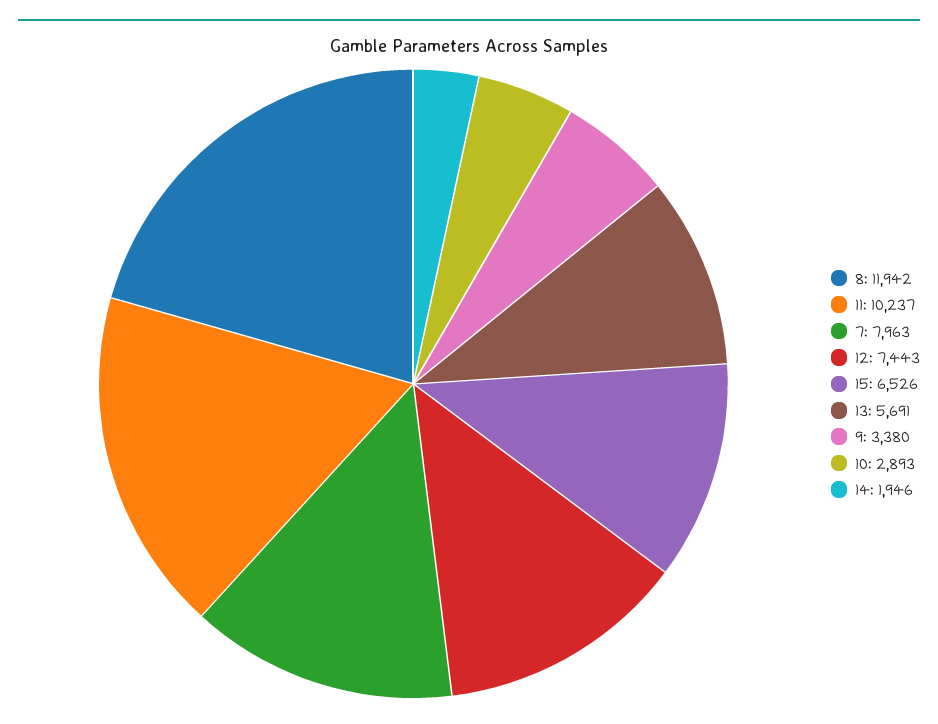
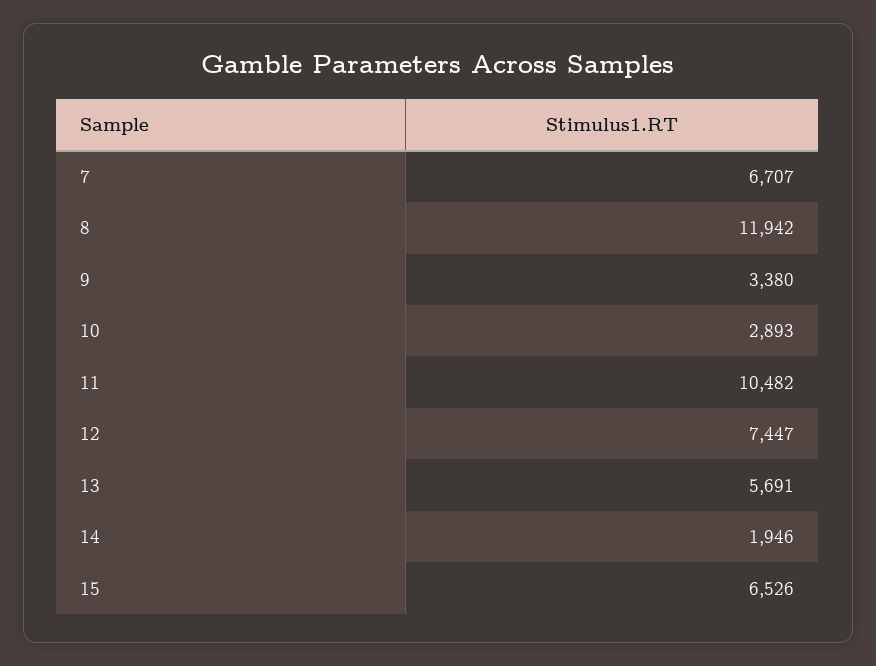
  {
    "8": 11942,
-   "11": 10237,
+   "11": 10482,
-   "7": 7963,
+   "7": 6707,
-   "12": 7443,
+   "12": 7447,
    "15": 6526,
    "13": 5691,
    "9": 3380,
    "10": 2893,
    "14": 1946
  }

